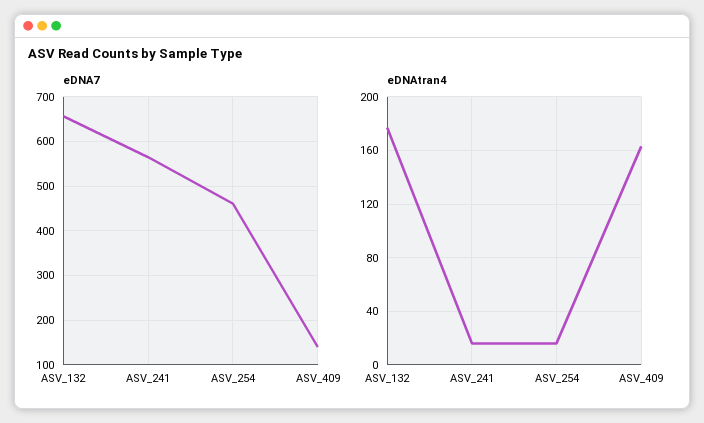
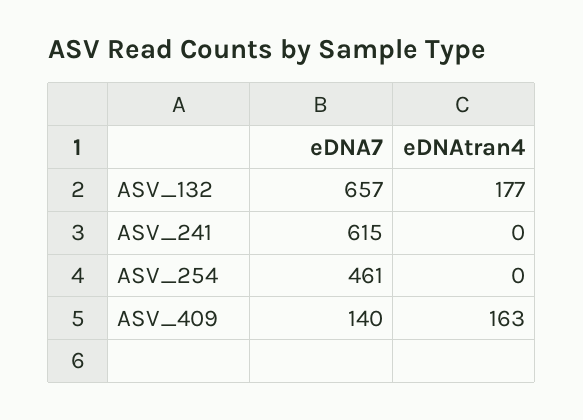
  {
    "eDNA7": {
      "ASV_132": 657,
-     "ASV_241": 560,
+     "ASV_241": 615,
      "ASV_254": 461,
      "ASV_409": 140
    },
    "eDNAtran4": {
      "ASV_132": 177,
-     "ASV_241": 15,
+     "ASV_241": 0,
-     "ASV_254": 15,
+     "ASV_254": 0,
      "ASV_409": 163
    }
  }

